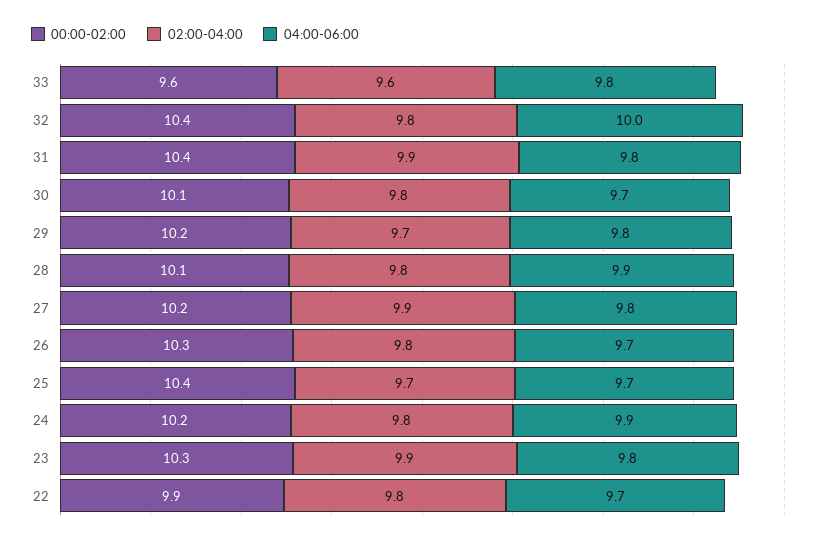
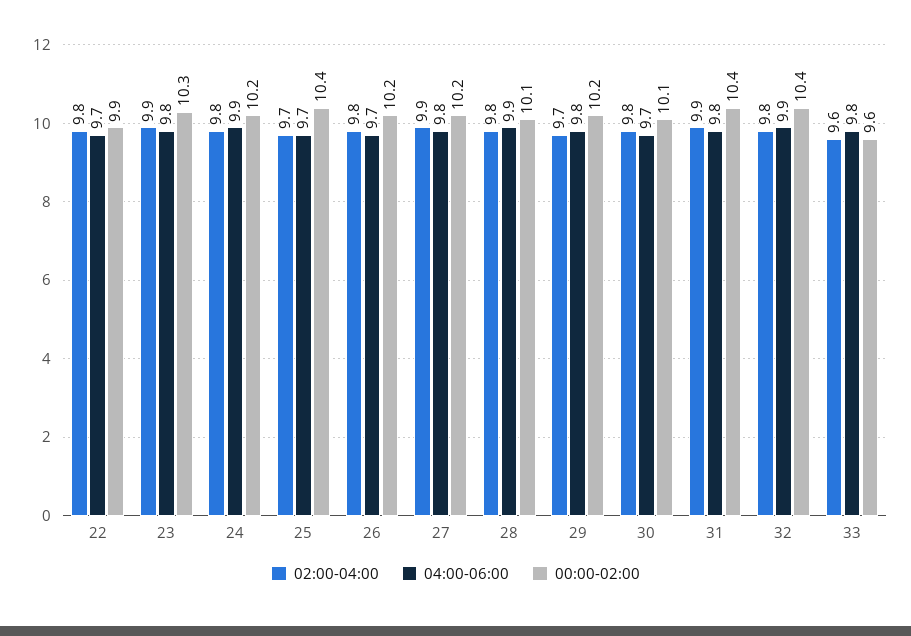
  {
    "00:00-02:00": {
      "33": 9.6,
      "32": 10.4,
      "31": 10.4,
      "30": 10.1,
      "29": 10.2,
      "28": 10.1,
      "27": 10.2,
-     "26": 10.3,
+     "26": 10.2,
      "25": 10.4,
      "24": 10.2,
      "23": 10.3,
      "22": 9.9
    },
    "02:00-04:00": {
      "33": 9.6,
      "32": 9.8,
      "31": 9.9,
      "30": 9.8,
      "29": 9.7,
      "28": 9.8,
      "27": 9.9,
      "26": 9.8,
      "25": 9.7,
      "24": 9.8,
      "23": 9.9,
      "22": 9.8
    },
    "04:00-06:00": {
      "33": 9.8,
-     "32": 10,
+     "32": 9.9,
      "31": 9.8,
      "30": 9.7,
      "29": 9.8,
      "28": 9.9,
      "27": 9.8,
      "26": 9.7,
      "25": 9.7,
      "24": 9.9,
      "23": 9.8,
      "22": 9.7
    }
  }

